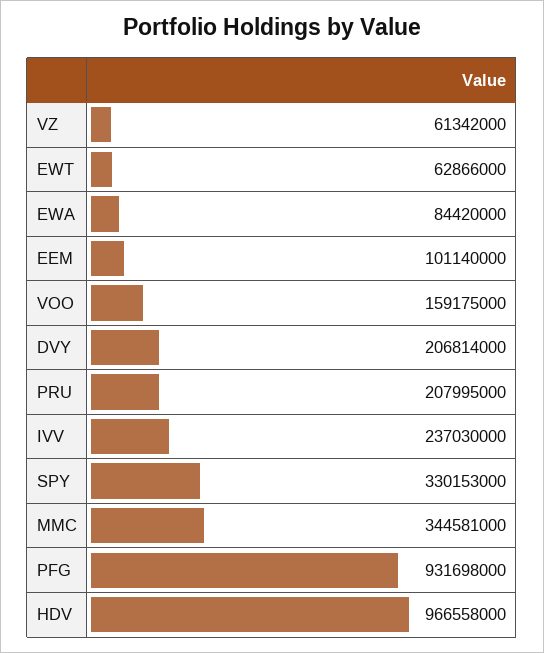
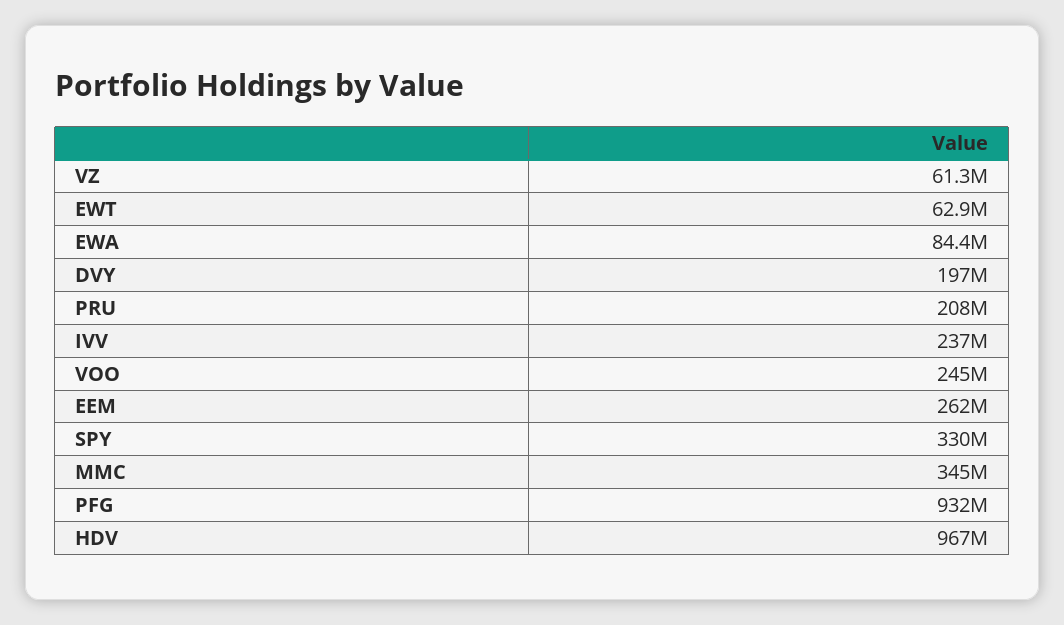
  {
    "VZ": 61342000,
    "EWT": 62866000,
    "EWA": 84420000,
-   "EEM": 101140000,
+   "EEM": 262000000,
-   "VOO": 159175000,
+   "VOO": 245000000,
-   "DVY": 206814000,
+   "DVY": 197000000,
    "PRU": 207995000,
    "IVV": 237030000,
    "SPY": 330153000,
    "MMC": 344581000,
    "PFG": 931698000,
    "HDV": 966558000
  }

